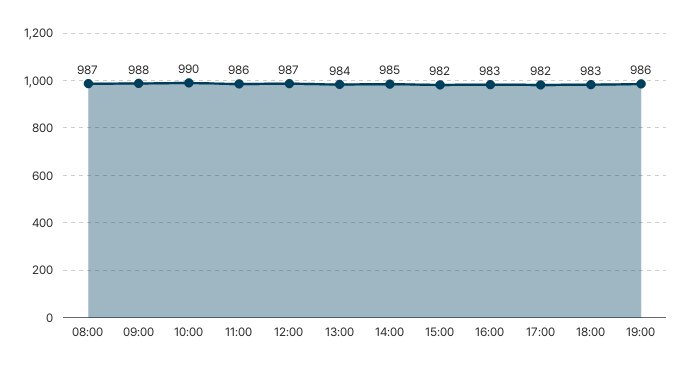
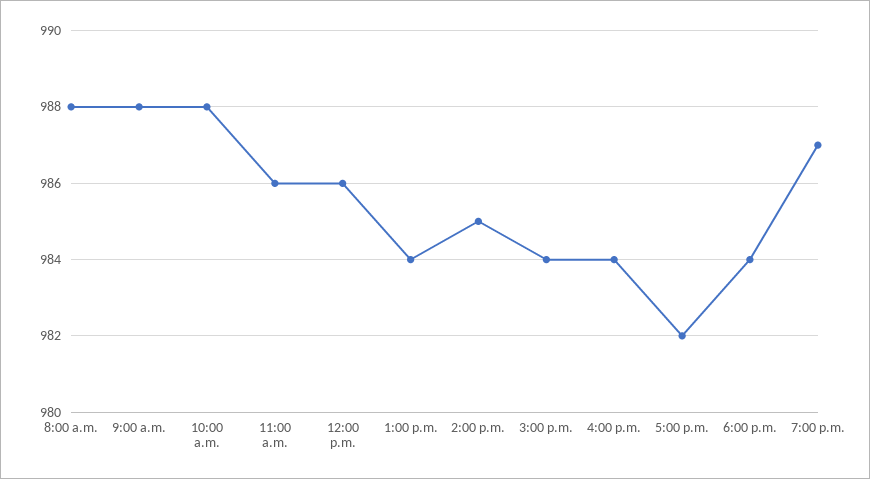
  {
-   "08:00": 987,
+   "08:00": 988,
    "09:00": 988,
-   "10:00": 990,
+   "10:00": 988,
    "11:00": 986,
-   "12:00": 987,
+   "12:00": 986,
    "13:00": 984,
    "14:00": 985,
-   "15:00": 982,
+   "15:00": 984,
-   "16:00": 983,
+   "16:00": 984,
    "17:00": 982,
-   "18:00": 983,
+   "18:00": 984,
-   "19:00": 986
+   "19:00": 987
  }

